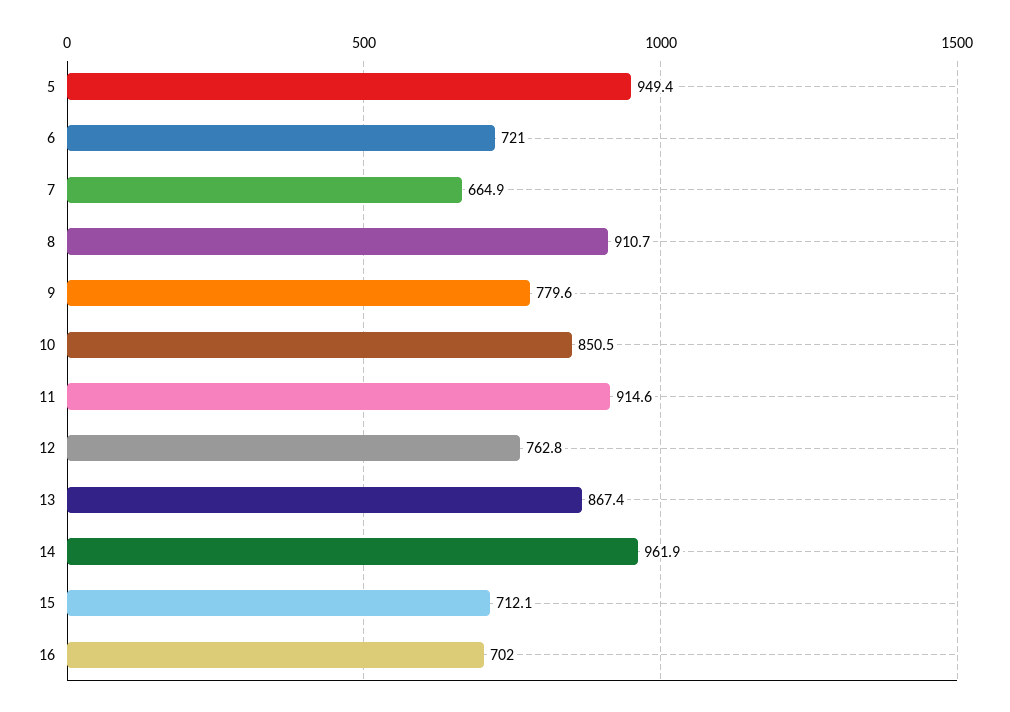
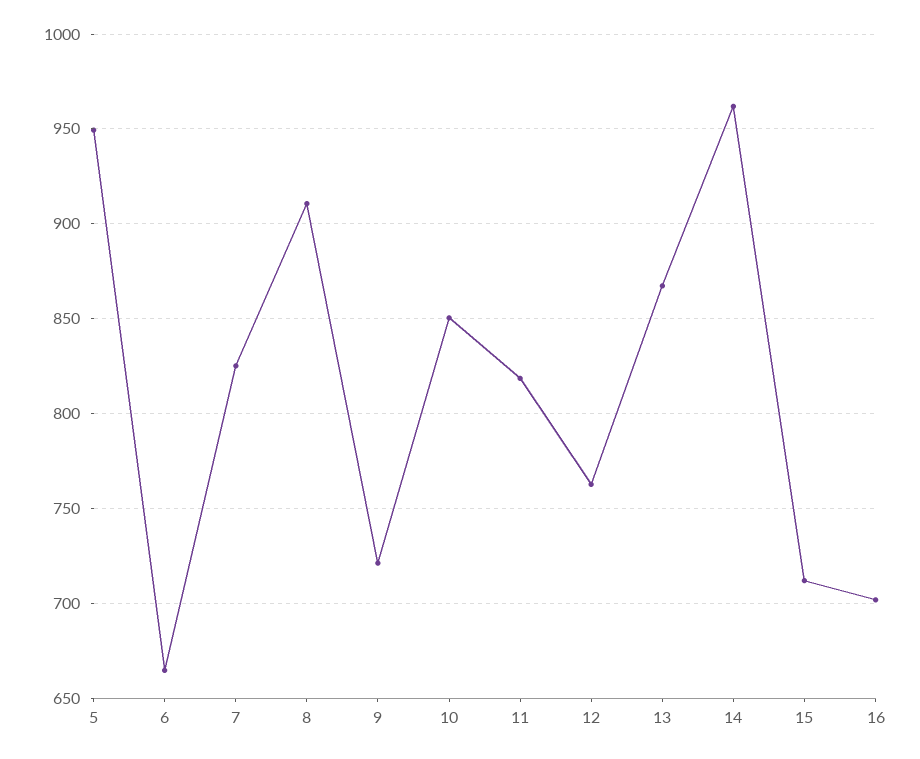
  {
    "5": 949.4,
-   "6": 721,
+   "6": 665,
-   "7": 664.9,
+   "7": 825,
    "8": 910.7,
-   "9": 779.6,
+   "9": 720,
    "10": 850.5,
-   "11": 914.6,
+   "11": 820,
    "12": 762.8,
    "13": 867.4,
    "14": 961.9,
    "15": 712.1,
    "16": 702
  }

